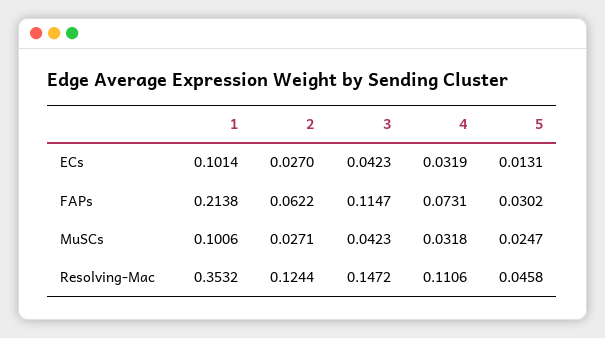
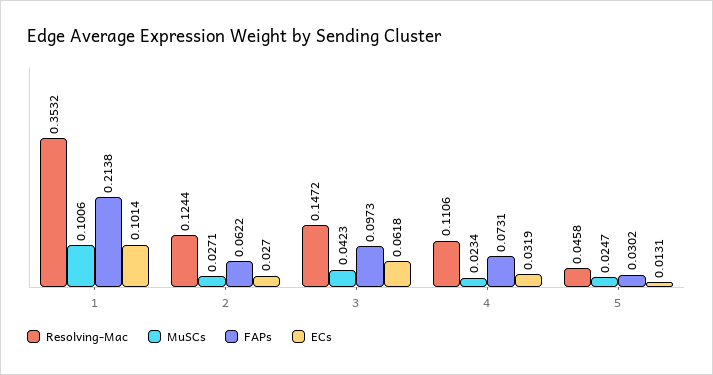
  {
    "ECs": {
      "1": 0.1014,
      "2": 0.027,
-     "3": 0.0423,
+     "3": 0.0618,
      "4": 0.0319,
      "5": 0.0131
    },
    "FAPs": {
      "1": 0.2138,
      "2": 0.0622,
-     "3": 0.1147,
+     "3": 0.0973,
      "4": 0.0731,
      "5": 0.0302
    },
    "MuSCs": {
      "1": 0.1006,
      "2": 0.0271,
      "3": 0.0423,
-     "4": 0.0318,
+     "4": 0.0234,
      "5": 0.0247
    },
    "Resolving-Mac": {
      "1": 0.3532,
      "2": 0.1244,
      "3": 0.1472,
      "4": 0.1106,
      "5": 0.0458
    }
  }

